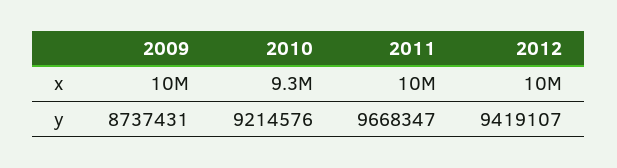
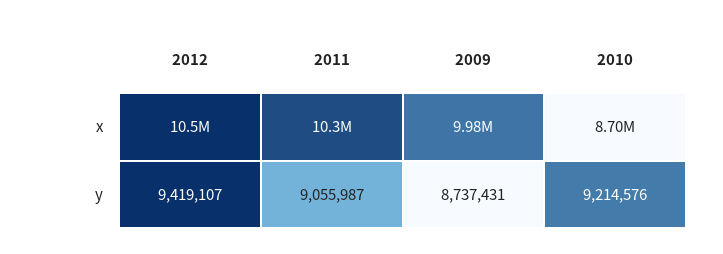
  {
    "2009": {
      "x": 9980000,
      "y": 8737431
    },
    "2010": {
-     "x": 9300000,
+     "x": 8700000,
      "y": 9214576
    },
    "2011": {
      "x": 10300000,
-     "y": 9668347
+     "y": 9055987
    },
    "2012": {
      "x": 10500000,
      "y": 9419107
    }
  }

